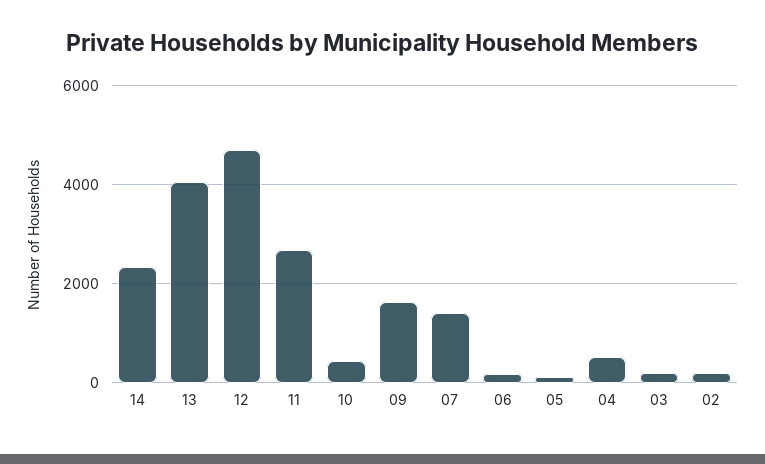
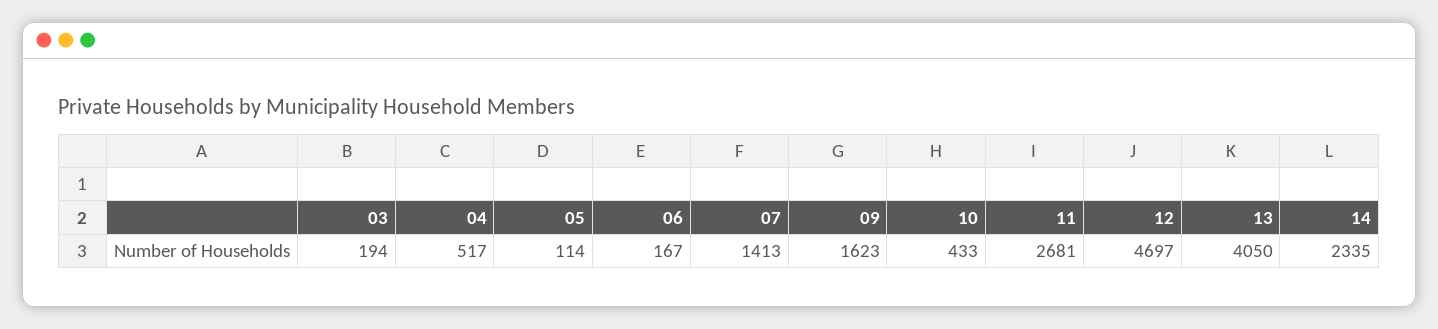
  {
    "14": 2335,
    "13": 4050,
    "12": 4697,
    "11": 2681,
    "10": 433,
    "09": 1623,
    "07": 1413,
    "06": 167,
    "05": 114,
    "04": 517,
-   "03": 194,
+   "03": 194
-   "02": 200
  }

